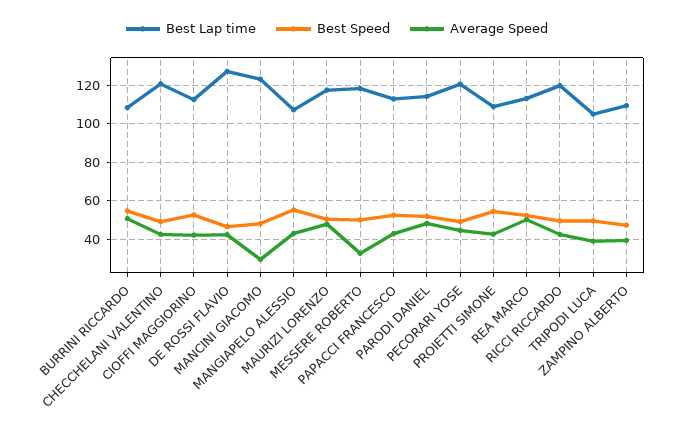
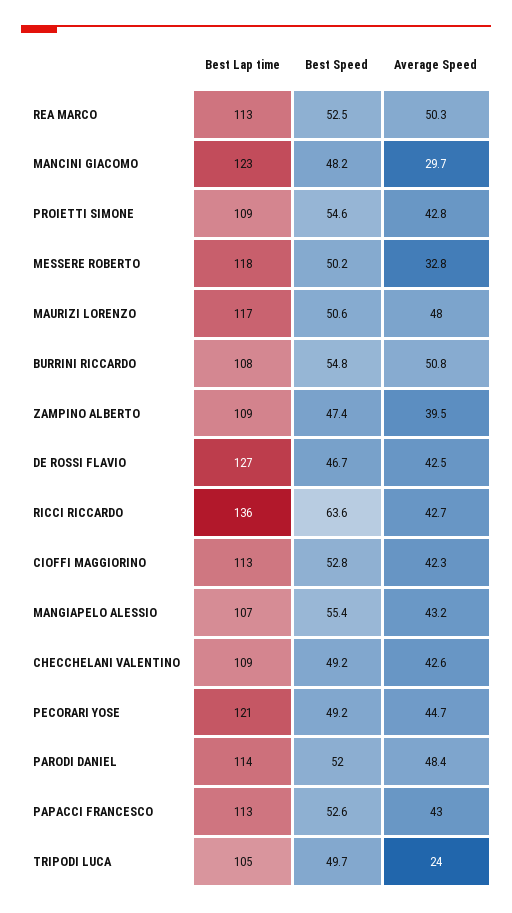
  {
    "Best Lap time": {
      "BURRINI RICCARDO": 108,
-     "CHECCHELANI VALENTINO": 120,
+     "CHECCHELANI VALENTINO": 109,
      "CIOFFI MAGGIORINO": 113,
      "DE ROSSI FLAVIO": 127,
      "MANCINI GIACOMO": 123,
      "MANGIAPELO ALESSIO": 107,
      "MAURIZI LORENZO": 117,
      "MESSERE ROBERTO": 118,
      "PAPACCI FRANCESCO": 113,
      "PARODI DANIEL": 114,
      "PECORARI YOSE": 121,
      "PROIETTI SIMONE": 109,
      "REA MARCO": 113,
-     "RICCI RICCARDO": 120,
+     "RICCI RICCARDO": 136,
      "TRIPODI LUCA": 105,
      "ZAMPINO ALBERTO": 109
    },
    "Best Speed": {
      "BURRINI RICCARDO": 54.8,
      "CHECCHELANI VALENTINO": 49.2,
      "CIOFFI MAGGIORINO": 52.8,
      "DE ROSSI FLAVIO": 46.7,
      "MANCINI GIACOMO": 48.2,
      "MANGIAPELO ALESSIO": 55.4,
      "MAURIZI LORENZO": 50.6,
      "MESSERE ROBERTO": 50.2,
      "PAPACCI FRANCESCO": 52.6,
      "PARODI DANIEL": 52,
      "PECORARI YOSE": 49.2,
      "PROIETTI SIMONE": 54.6,
      "REA MARCO": 52.5,
-     "RICCI RICCARDO": 50,
+     "RICCI RICCARDO": 63.6,
      "TRIPODI LUCA": 49.7,
      "ZAMPINO ALBERTO": 47.4
    },
    "Average Speed": {
      "BURRINI RICCARDO": 50.8,
      "CHECCHELANI VALENTINO": 42.6,
      "CIOFFI MAGGIORINO": 42.3,
      "DE ROSSI FLAVIO": 42.5,
      "MANCINI GIACOMO": 29.7,
      "MANGIAPELO ALESSIO": 43.2,
      "MAURIZI LORENZO": 48,
      "MESSERE ROBERTO": 32.8,
      "PAPACCI FRANCESCO": 43,
      "PARODI DANIEL": 48.4,
      "PECORARI YOSE": 44.7,
      "PROIETTI SIMONE": 42.8,
      "REA MARCO": 50.3,
      "RICCI RICCARDO": 42.7,
-     "TRIPODI LUCA": 40,
+     "TRIPODI LUCA": 24,
      "ZAMPINO ALBERTO": 39.5
    }
  }

